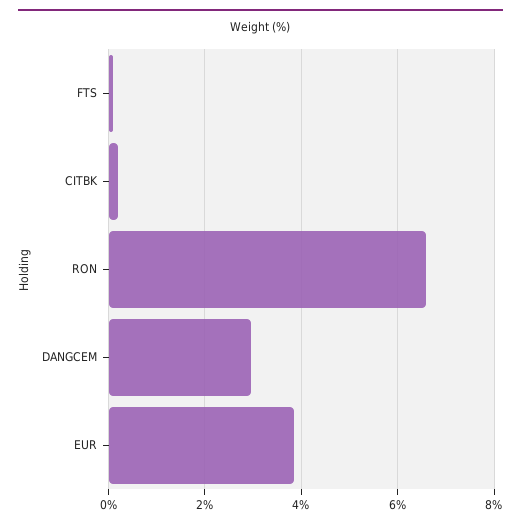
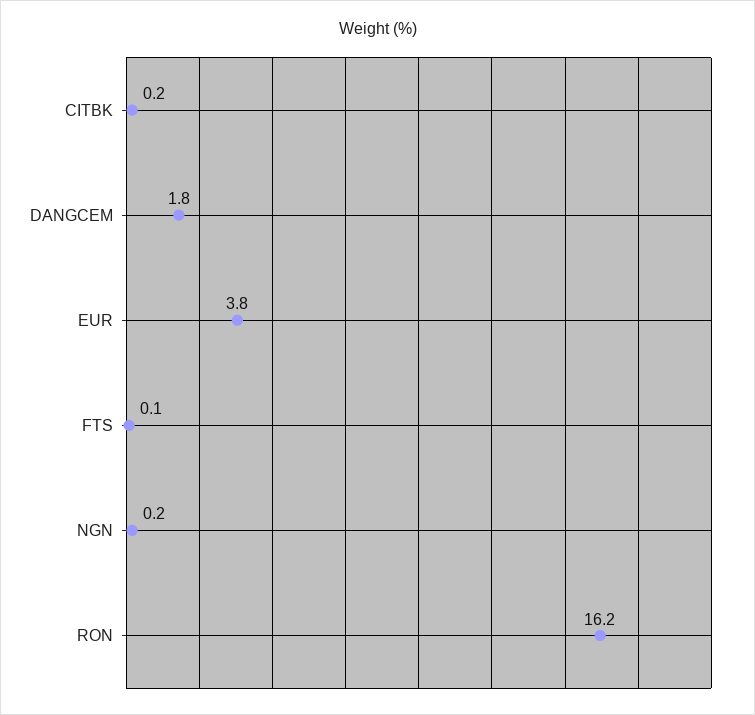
  {
    "FTS": 0.1,
    "CITBK": 0.2,
-   "RON": 6.6,
+   "RON": 16.2,
-   "DANGCEM": 3,
+   "DANGCEM": 1.8,
-   "EUR": 3.8
+   "EUR": 3.8,
+   "NGN": 0.2
  }

